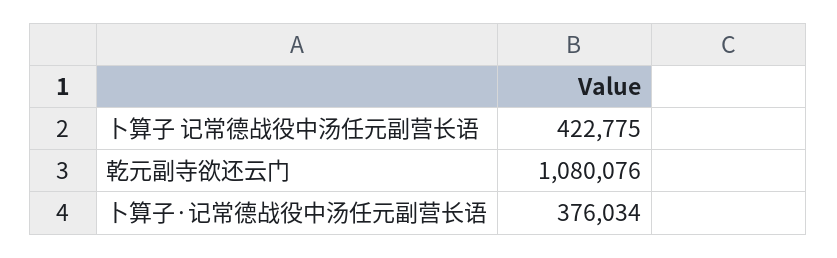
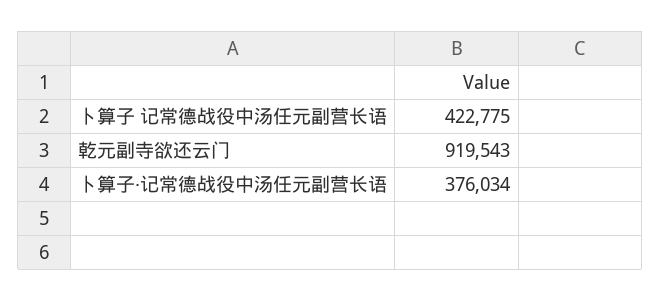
  {
    "卜算子 记常德战役中汤任元副营长语": 422775,
-   "乾元副寺欲还云门": 1080076,
+   "乾元副寺欲还云门": 919543,
    "卜算子·记常德战役中汤任元副营长语": 376034
  }

